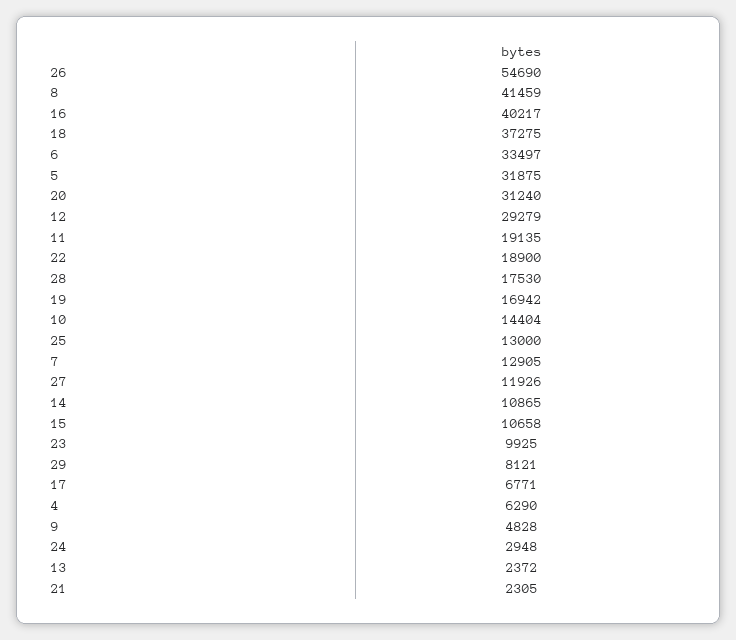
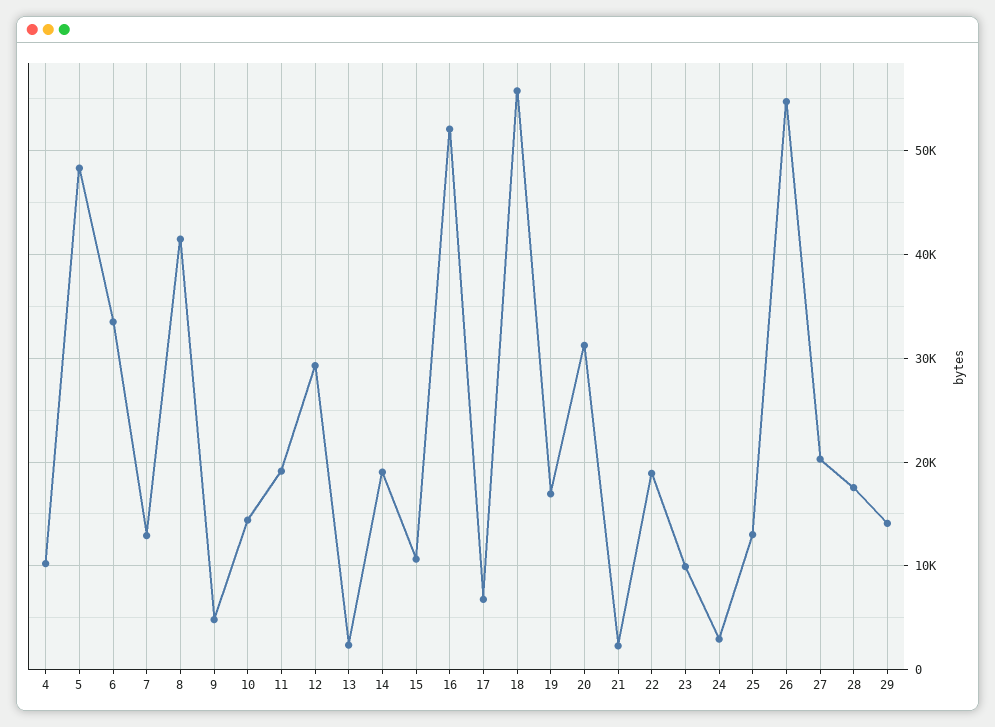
  {
    "26": 54690,
    "8": 41459,
-   "16": 40217,
+   "16": 52000,
-   "18": 37275,
+   "18": 56000,
    "6": 33497,
-   "5": 31875,
+   "5": 48000,
    "20": 31240,
    "12": 29279,
    "11": 19135,
    "22": 18900,
    "28": 17530,
    "19": 16942,
    "10": 14404,
    "25": 13000,
    "7": 12905,
-   "27": 11926,
+   "27": 20000,
-   "14": 10865,
+   "14": 19000,
    "15": 10658,
    "23": 9925,
-   "29": 8121,
+   "29": 14000,
    "17": 6771,
-   "4": 6290,
+   "4": 10000,
    "9": 4828,
    "24": 2948,
    "13": 2372,
    "21": 2305
  }

